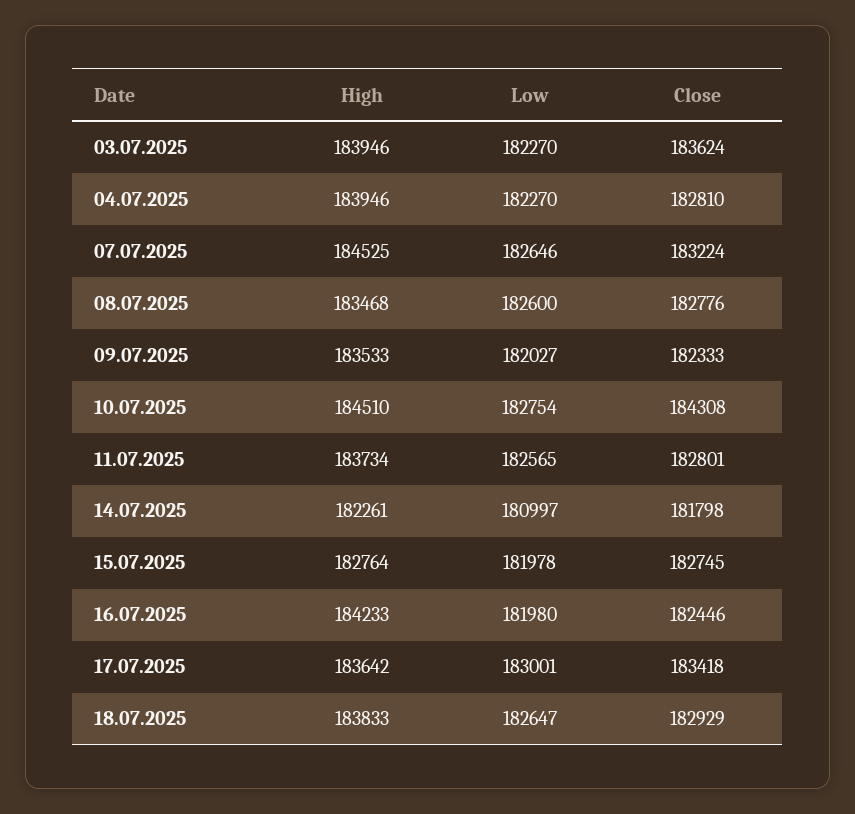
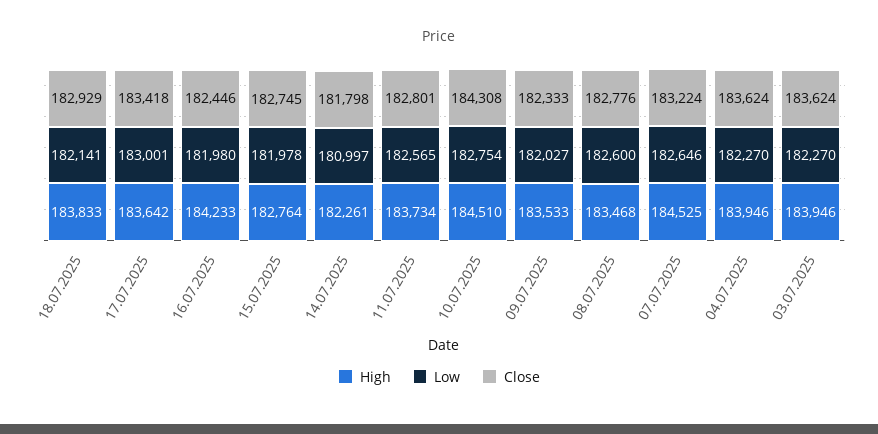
  {
    "High": {
      "03.07.2025": 183946,
      "04.07.2025": 183946,
      "07.07.2025": 184525,
      "08.07.2025": 183468,
      "09.07.2025": 183533,
      "10.07.2025": 184510,
      "11.07.2025": 183734,
      "14.07.2025": 182261,
      "15.07.2025": 182764,
      "16.07.2025": 184233,
      "17.07.2025": 183642,
      "18.07.2025": 183833
    },
    "Low": {
      "03.07.2025": 182270,
      "04.07.2025": 182270,
      "07.07.2025": 182646,
      "08.07.2025": 182600,
      "09.07.2025": 182027,
      "10.07.2025": 182754,
      "11.07.2025": 182565,
      "14.07.2025": 180997,
      "15.07.2025": 181978,
      "16.07.2025": 181980,
      "17.07.2025": 183001,
-     "18.07.2025": 182647
+     "18.07.2025": 182141
    },
    "Close": {
      "03.07.2025": 183624,
-     "04.07.2025": 182810,
+     "04.07.2025": 183624,
      "07.07.2025": 183224,
      "08.07.2025": 182776,
      "09.07.2025": 182333,
      "10.07.2025": 184308,
      "11.07.2025": 182801,
      "14.07.2025": 181798,
      "15.07.2025": 182745,
      "16.07.2025": 182446,
      "17.07.2025": 183418,
      "18.07.2025": 182929
    }
  }

